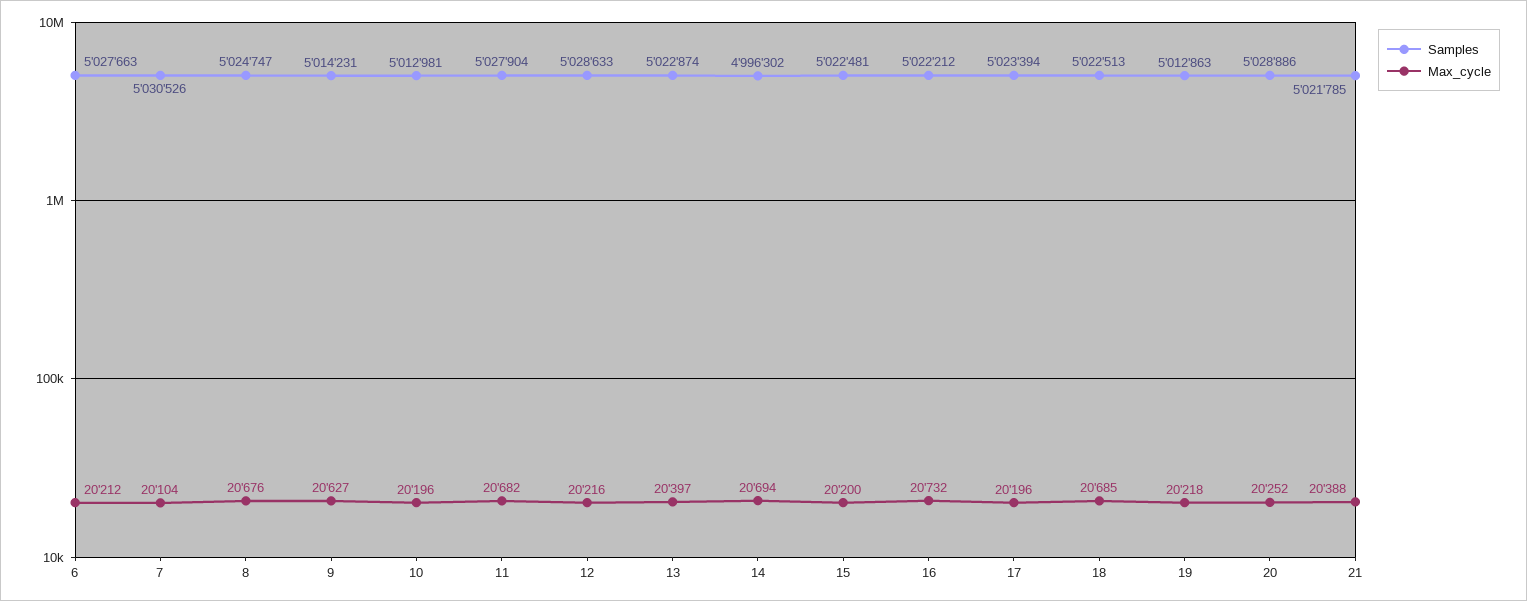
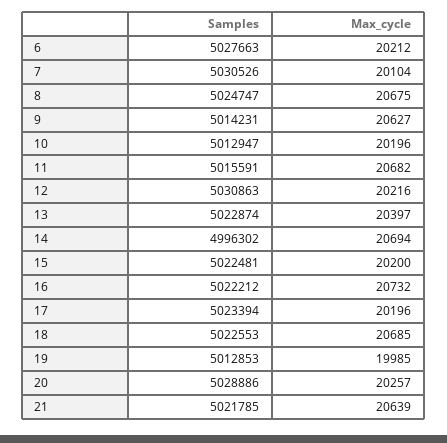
  {
    "Samples": {
      "6": 5027663,
      "7": 5030526,
      "8": 5024747,
      "9": 5014231,
-     "10": 5012981,
+     "10": 5012947,
-     "11": 5027904,
+     "11": 5015591,
-     "12": 5028633,
+     "12": 5030863,
      "13": 5022874,
      "14": 4996302,
      "15": 5022481,
      "16": 5022212,
      "17": 5023394,
-     "18": 5022513,
+     "18": 5022553,
-     "19": 5012863,
+     "19": 5012853,
      "20": 5028886,
      "21": 5021785
    },
    "Max_cycle": {
      "6": 20212,
      "7": 20104,
-     "8": 20676,
+     "8": 20675,
      "9": 20627,
      "10": 20196,
      "11": 20682,
      "12": 20216,
      "13": 20397,
      "14": 20694,
      "15": 20200,
      "16": 20732,
      "17": 20196,
      "18": 20685,
-     "19": 20218,
+     "19": 19985,
-     "20": 20252,
+     "20": 20257,
-     "21": 20388
+     "21": 20639
    }
  }

